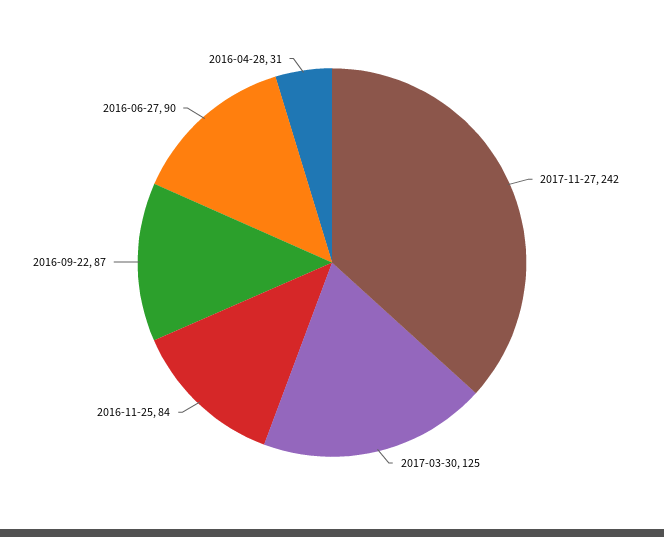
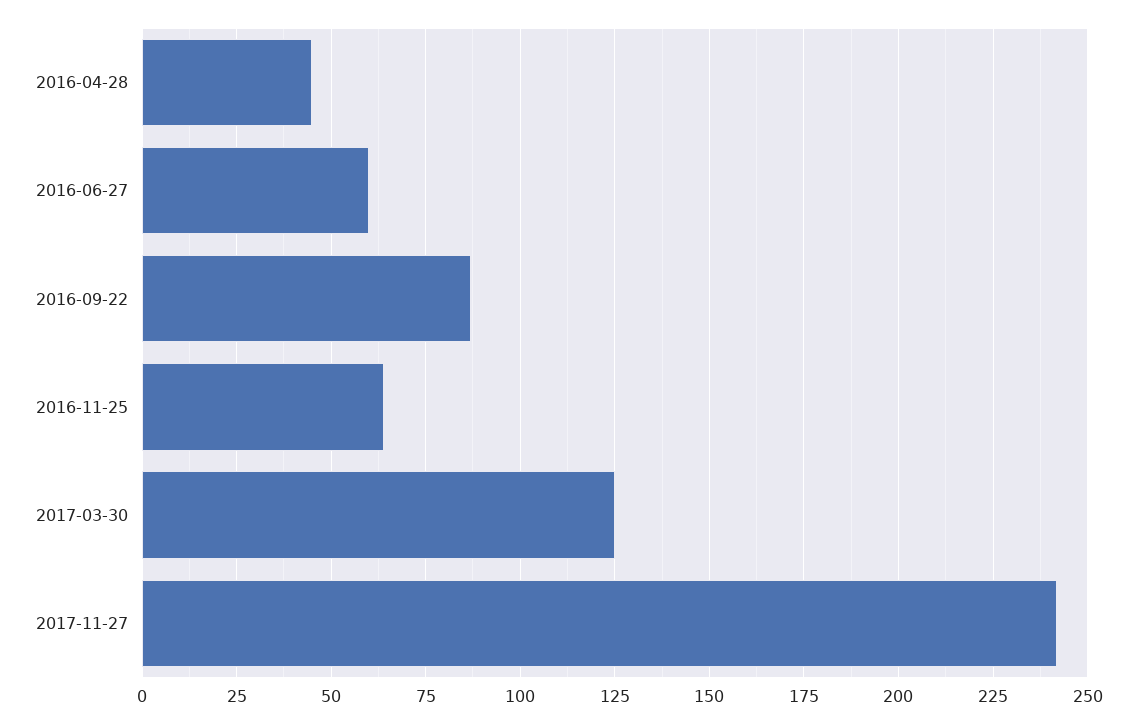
  {
    "2017-11-27": 242,
    "2017-03-30": 125,
-   "2016-11-25": 84,
+   "2016-11-25": 65,
    "2016-09-22": 87,
-   "2016-06-27": 90,
+   "2016-06-27": 60,
-   "2016-04-28": 31
+   "2016-04-28": 45
  }

